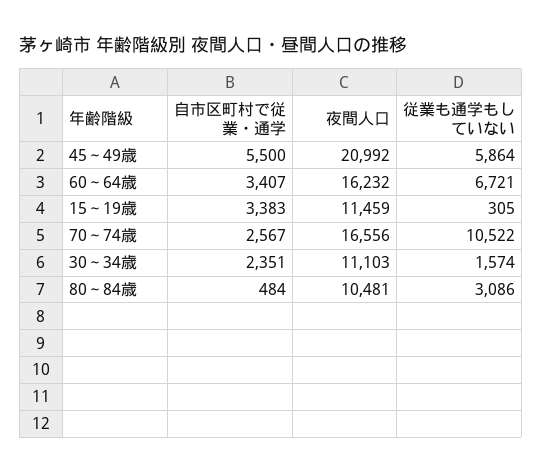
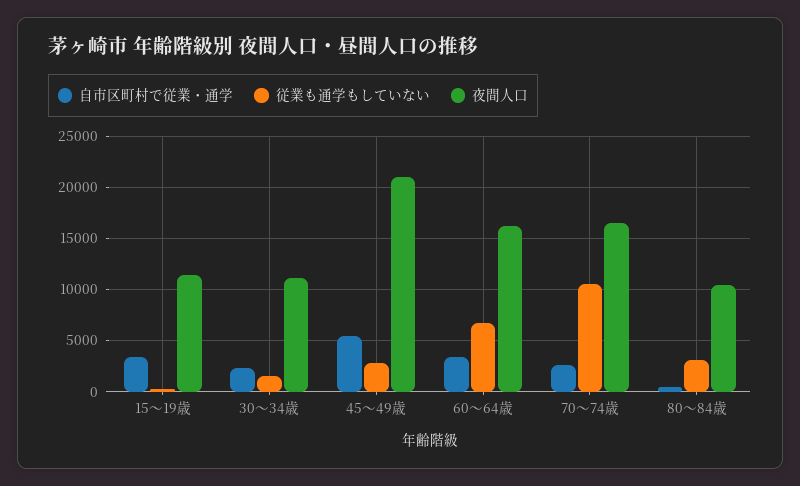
  {
    "自市区町村で従業・通学": {
      "45～49歳": 5500,
      "60～64歳": 3407,
      "15～19歳": 3383,
      "70～74歳": 2567,
      "30～34歳": 2351,
      "80～84歳": 484
    },
    "夜間人口": {
      "45～49歳": 20992,
      "60～64歳": 16232,
      "15～19歳": 11459,
      "70～74歳": 16556,
      "30～34歳": 11103,
      "80～84歳": 10481
    },
    "従業も通学もしていない": {
-     "45～49歳": 5864,
+     "45～49歳": 3000,
      "60～64歳": 6721,
      "15～19歳": 305,
      "70～74歳": 10522,
      "30～34歳": 1574,
      "80～84歳": 3086
    }
  }

